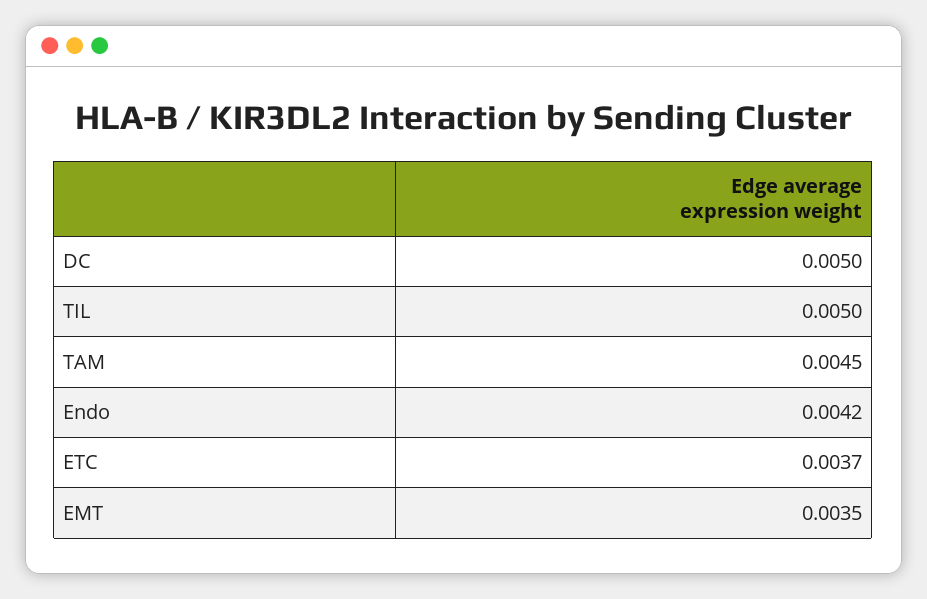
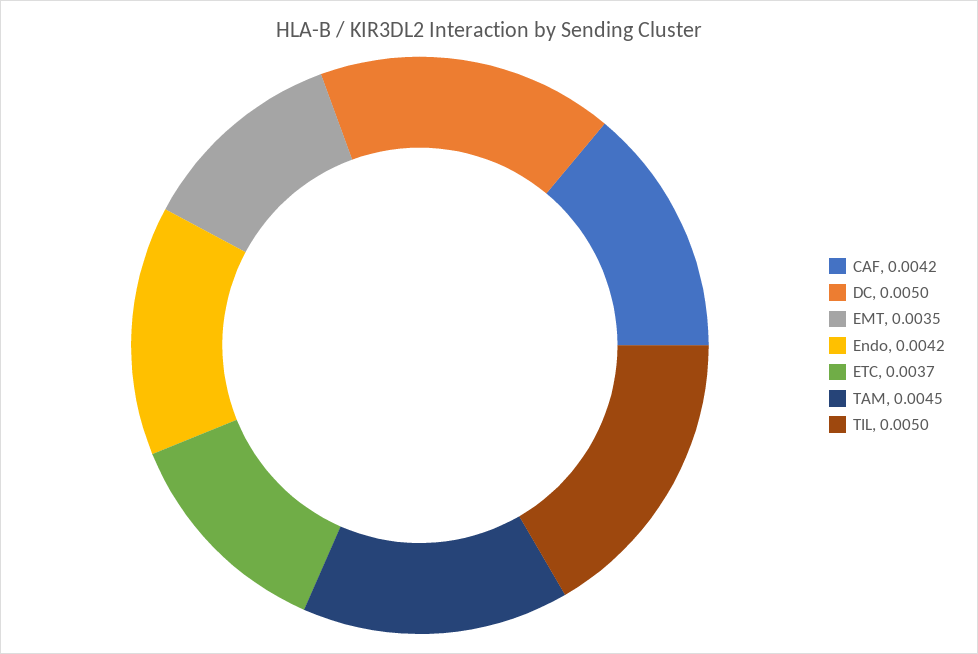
  {
    "DC": 0.005,
    "TIL": 0.005,
    "TAM": 0.0045,
    "Endo": 0.0042,
    "ETC": 0.0037,
-   "EMT": 0.0035
+   "EMT": 0.0035,
+   "CAF": 0.0042
  }

